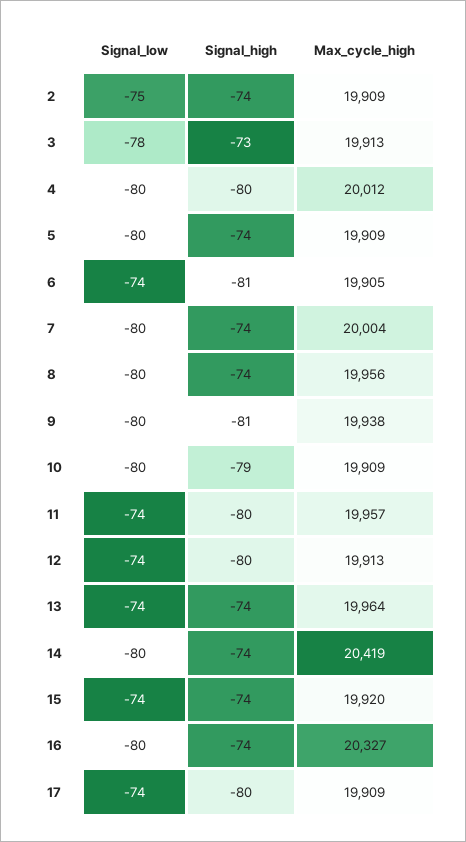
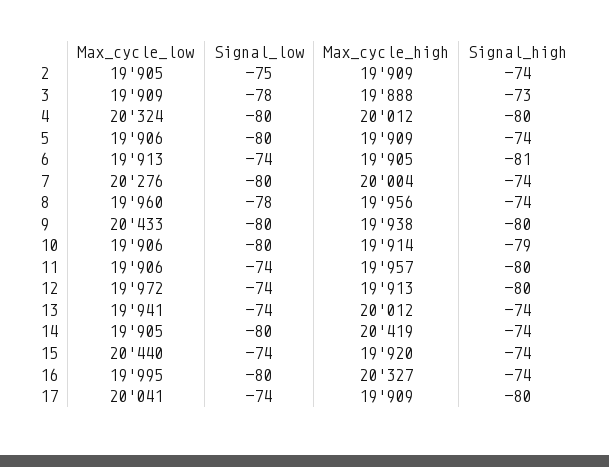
  {
    "Signal_low": {
      "2": -75,
      "3": -78,
      "4": -80,
      "5": -80,
      "6": -74,
      "7": -80,
-     "8": -80,
+     "8": -78,
      "9": -80,
      "10": -80,
      "11": -74,
      "12": -74,
      "13": -74,
      "14": -80,
      "15": -74,
      "16": -80,
      "17": -74
    },
    "Signal_high": {
      "2": -74,
      "3": -73,
      "4": -80,
      "5": -74,
      "6": -81,
      "7": -74,
      "8": -74,
-     "9": -81,
+     "9": -80,
      "10": -79,
      "11": -80,
      "12": -80,
      "13": -74,
      "14": -74,
      "15": -74,
      "16": -74,
      "17": -80
    },
    "Max_cycle_high": {
      "2": 19909,
-     "3": 19913,
+     "3": 19888,
      "4": 20012,
      "5": 19909,
      "6": 19905,
      "7": 20004,
      "8": 19956,
      "9": 19938,
-     "10": 19909,
+     "10": 19914,
      "11": 19957,
      "12": 19913,
-     "13": 19964,
+     "13": 20012,
      "14": 20419,
      "15": 19920,
      "16": 20327,
      "17": 19909
-   }
+   },
+   "Max_cycle_low": {
+     "2": 19905,
+     "3": 19909,
+     "4": 20324,
+     "5": 19906,
+     "6": 19913,
+     "7": 20276,
+     "8": 19960,
+     "9": 20433,
+     "10": 19906,
+     "11": 19906,
+     "12": 19972,
+     "13": 19941,
+     "14": 19905,
+     "15": 20440,
+     "16": 19995,
+     "17": 20041
+   }
  }

